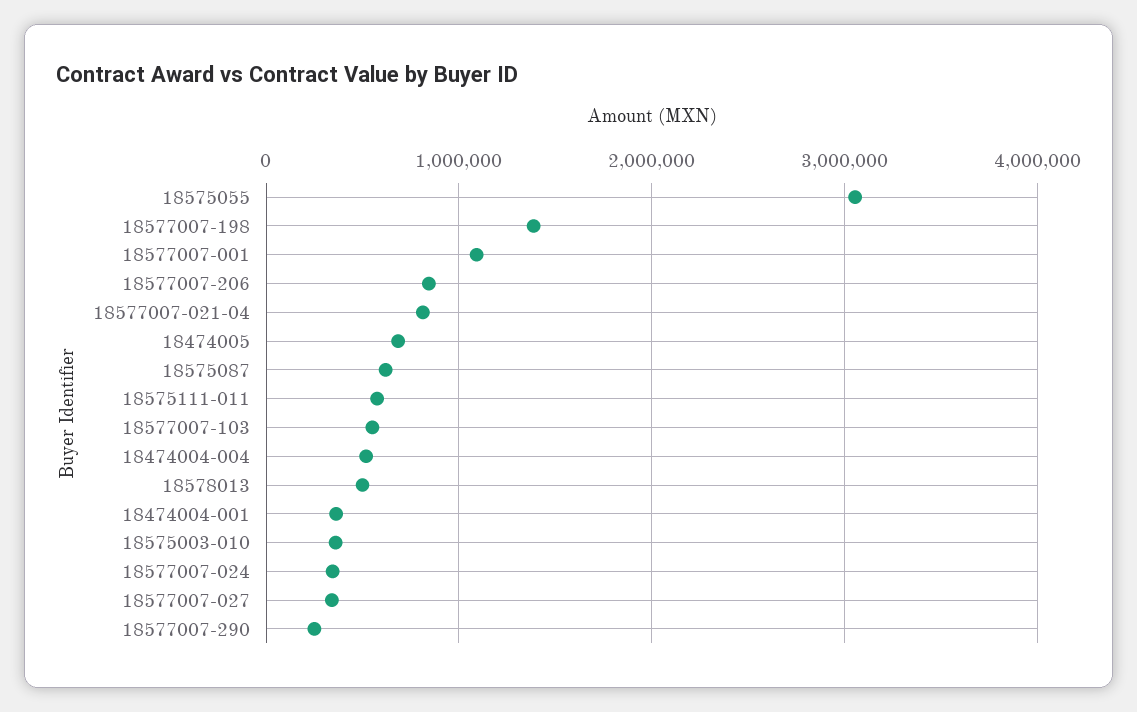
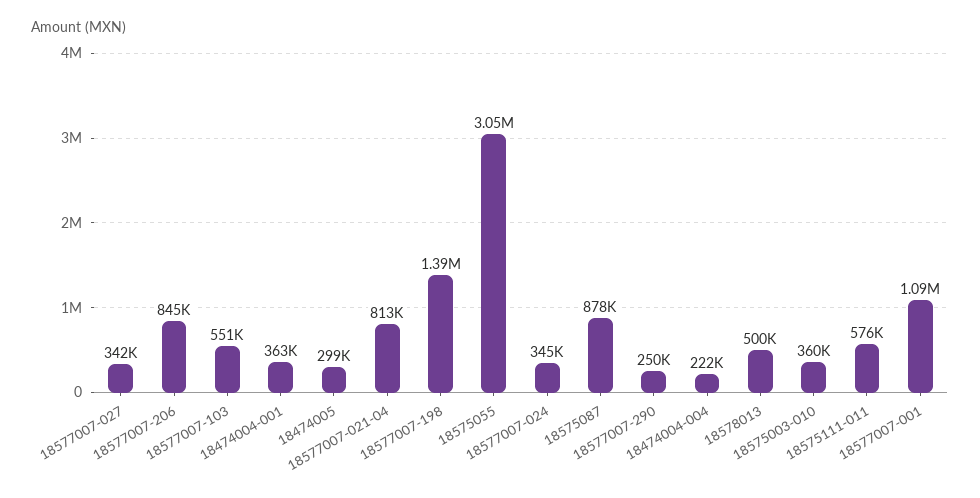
  {
    "18575055": 3050000,
    "18577007-198": 1390000,
    "18577007-001": 1090000,
    "18577007-206": 845000,
    "18577007-021-04": 813000,
-   "18474005": 700000,
+   "18474005": 299000,
-   "18575087": 600000,
+   "18575087": 878000,
    "18575111-011": 576000,
    "18577007-103": 551000,
-   "18474004-004": 500000,
+   "18474004-004": 222000,
    "18578013": 500000,
    "18474004-001": 363000,
    "18575003-010": 360000,
    "18577007-024": 345000,
    "18577007-027": 342000,
    "18577007-290": 250000
  }

